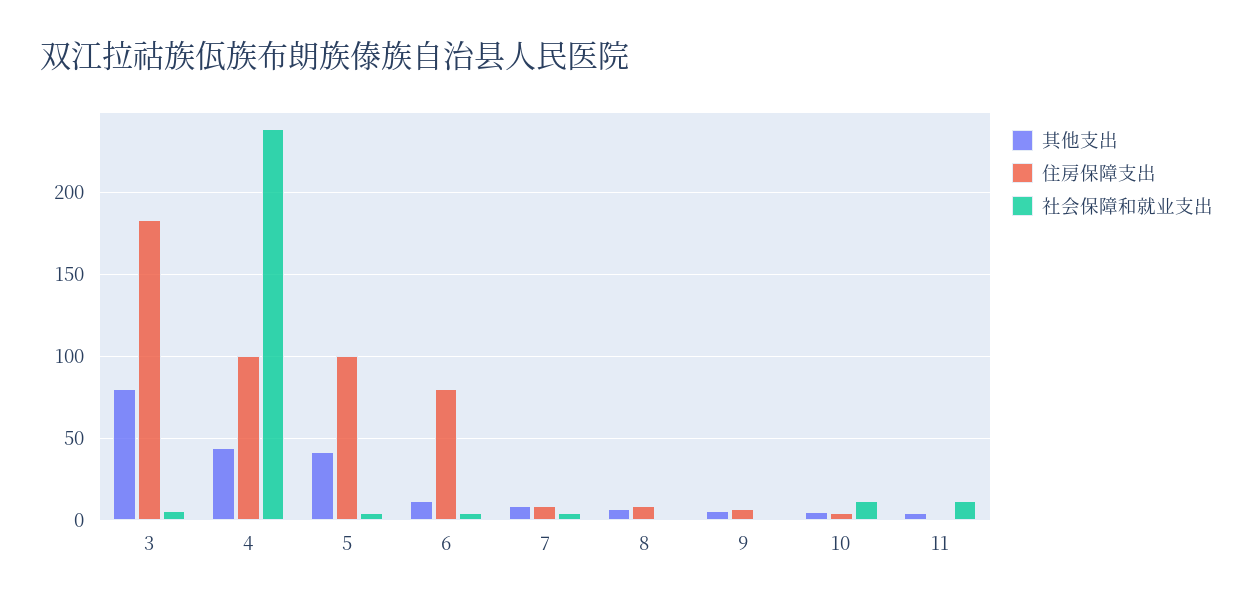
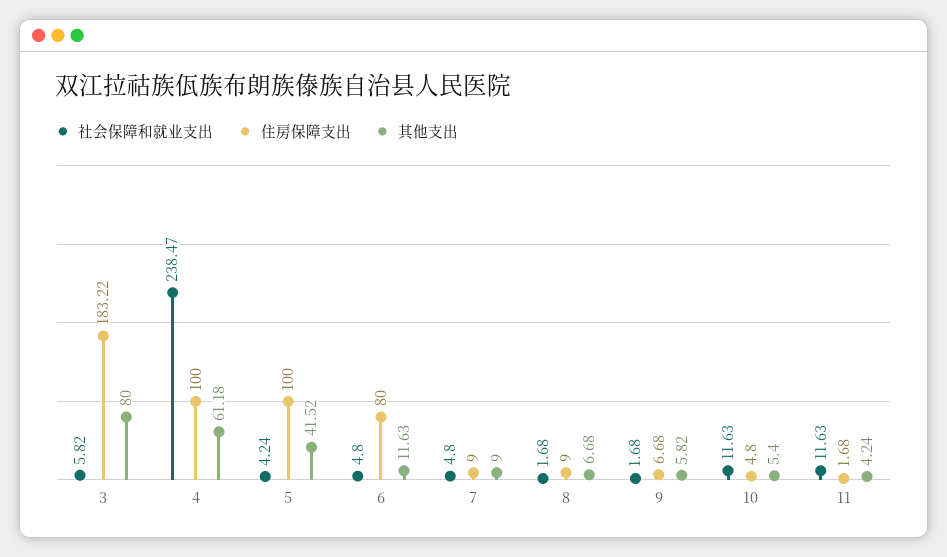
  {
    "其他支出": {
      "3": 80,
-     "4": 45,
+     "4": 61.18,
      "5": 41.52,
      "6": 11.63,
      "7": 9,
      "8": 6.68,
      "9": 5.82,
      "10": 5.4,
      "11": 4.24
    },
    "住房保障支出": {
      "3": 183.22,
      "4": 100,
      "5": 100,
      "6": 80,
      "7": 9,
      "8": 9,
      "9": 6.68,
      "10": 4.8,
      "11": 1.68
    },
    "社会保障和就业支出": {
      "3": 5.82,
      "4": 238.47,
      "5": 4.24,
      "6": 4.8,
      "7": 4.8,
      "8": 1.68,
      "9": 1.68,
      "10": 11.63,
      "11": 11.63
    }
  }

